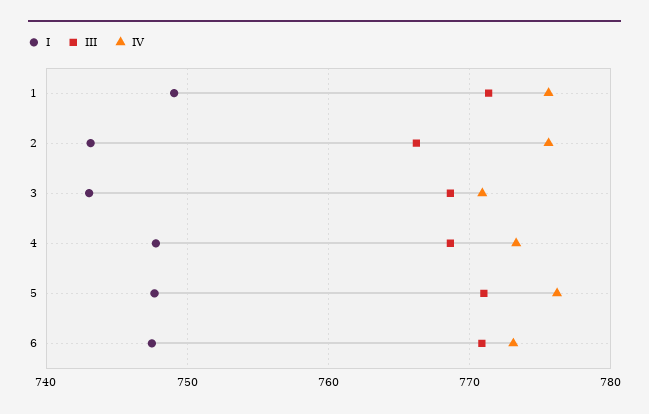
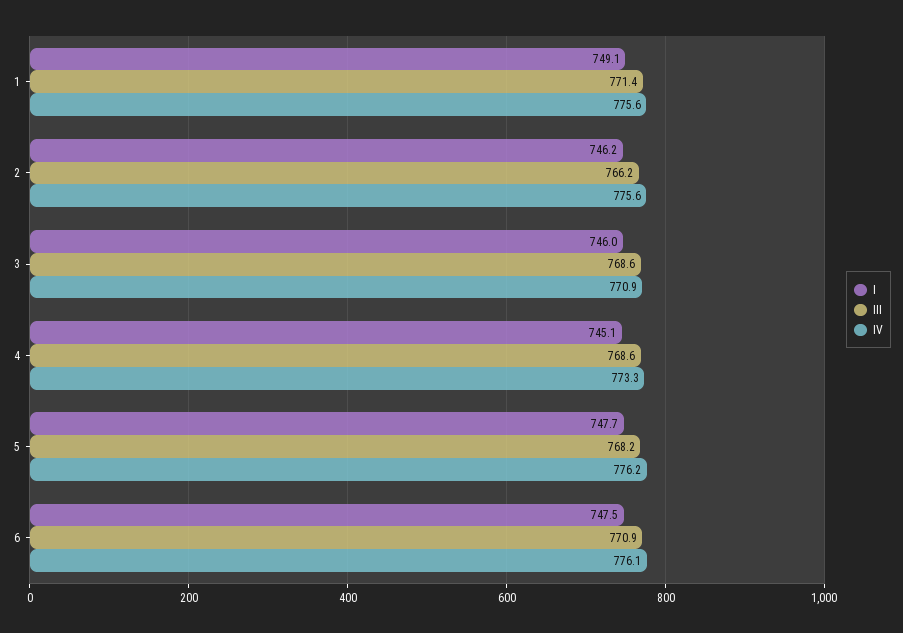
  {
    "I": {
      "1": 749.1,
-     "2": 743,
+     "2": 746.2,
-     "3": 743,
+     "3": 746,
-     "4": 748,
+     "4": 745.1,
      "5": 747.7,
      "6": 747.5
    },
    "III": {
      "1": 771.4,
      "2": 766.2,
      "3": 768.6,
      "4": 768.6,
-     "5": 771,
+     "5": 768.2,
      "6": 770.9
    },
    "IV": {
      "1": 775.6,
      "2": 775.6,
      "3": 770.9,
      "4": 773.3,
      "5": 776.2,
-     "6": 773
+     "6": 776.1
    }
  }

